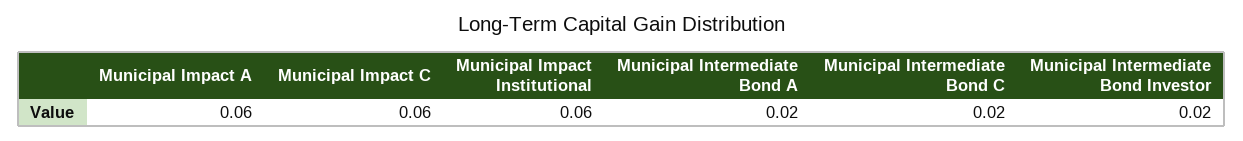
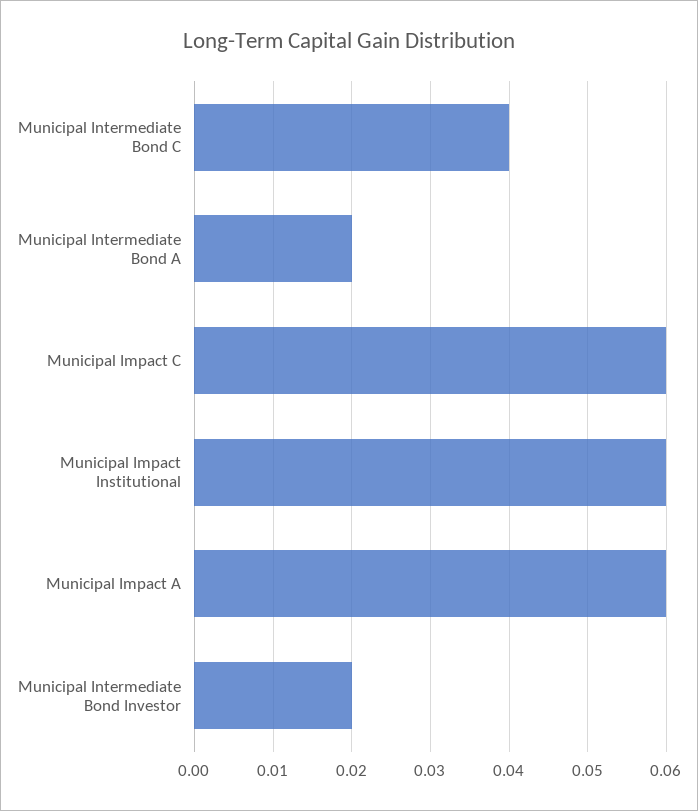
  {
    "Municipal Impact A": 0.06,
    "Municipal Impact C": 0.06,
    "Municipal Impact Institutional": 0.06,
    "Municipal Intermediate Bond A": 0.02,
-   "Municipal Intermediate Bond C": 0.02,
+   "Municipal Intermediate Bond C": 0.04,
    "Municipal Intermediate Bond Investor": 0.02
  }

